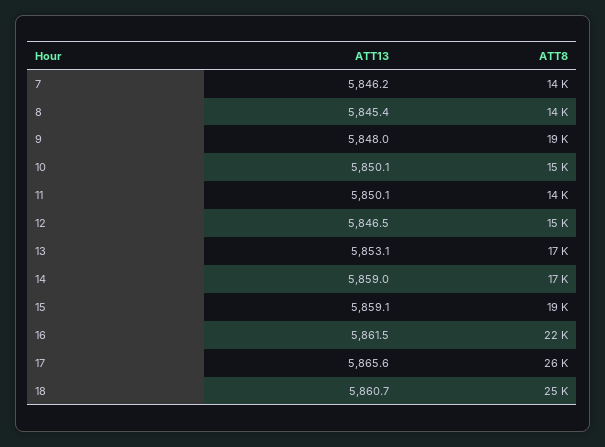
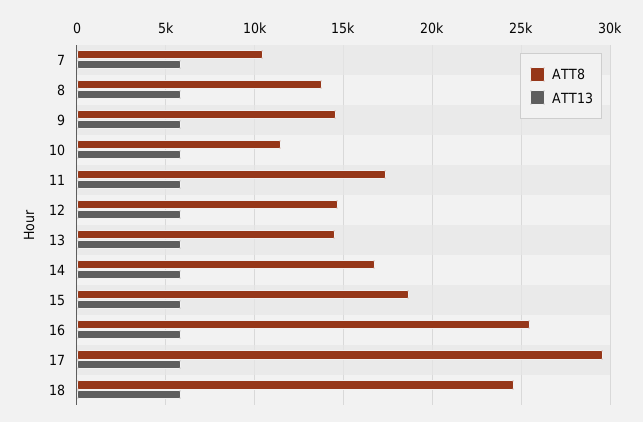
  {
    "ATT13": {
      "7": 5846.2,
      "8": 5845.4,
      "9": 5848,
      "10": 5850.1,
      "11": 5850.1,
      "12": 5846.5,
      "13": 5853.1,
      "14": 5859,
      "15": 5859.1,
      "16": 5861.5,
      "17": 5865.6,
      "18": 5860.7
    },
    "ATT8": {
-     "7": 14000,
+     "7": 10500,
      "8": 14000,
-     "9": 19000,
+     "9": 14500,
-     "10": 15000,
+     "10": 11500,
-     "11": 14000,
+     "11": 17500,
      "12": 15000,
-     "13": 17000,
+     "13": 14500,
      "14": 17000,
      "15": 19000,
-     "16": 22000,
+     "16": 25500,
-     "17": 26000,
+     "17": 29500,
      "18": 25000
    }
  }

